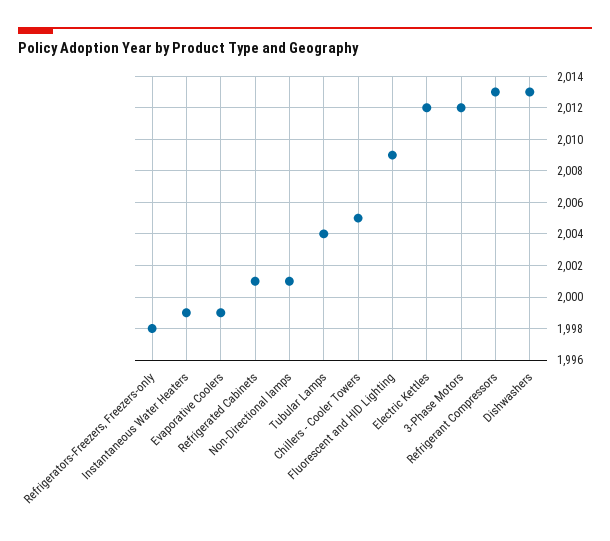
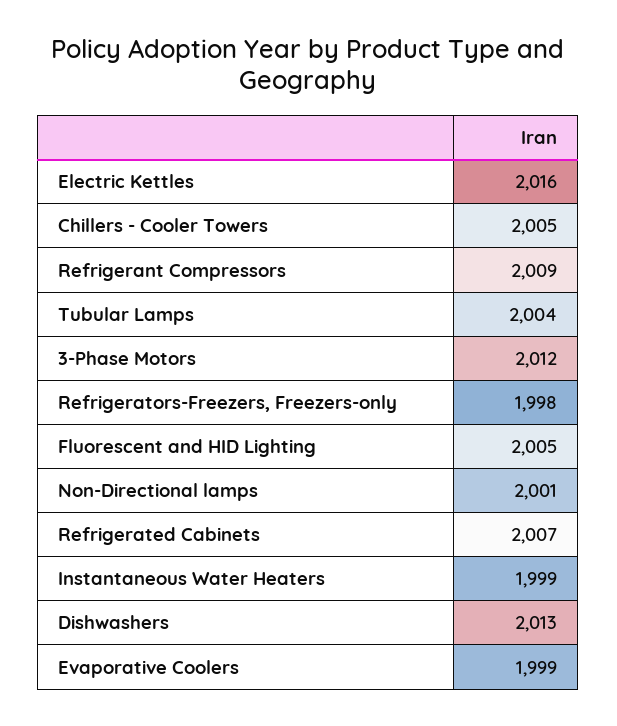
  {
    "Refrigerators-Freezers, Freezers-only": 1998,
    "Instantaneous Water Heaters": 1999,
    "Evaporative Coolers": 1999,
-   "Refrigerated Cabinets": 2001,
+   "Refrigerated Cabinets": 2007,
    "Non-Directional lamps": 2001,
    "Tubular Lamps": 2004,
    "Chillers - Cooler Towers": 2005,
-   "Fluorescent and HID Lighting": 2009,
+   "Fluorescent and HID Lighting": 2005,
-   "Electric Kettles": 2012,
+   "Electric Kettles": 2016,
    "3-Phase Motors": 2012,
-   "Refrigerant Compressors": 2013,
+   "Refrigerant Compressors": 2009,
    "Dishwashers": 2013
  }

